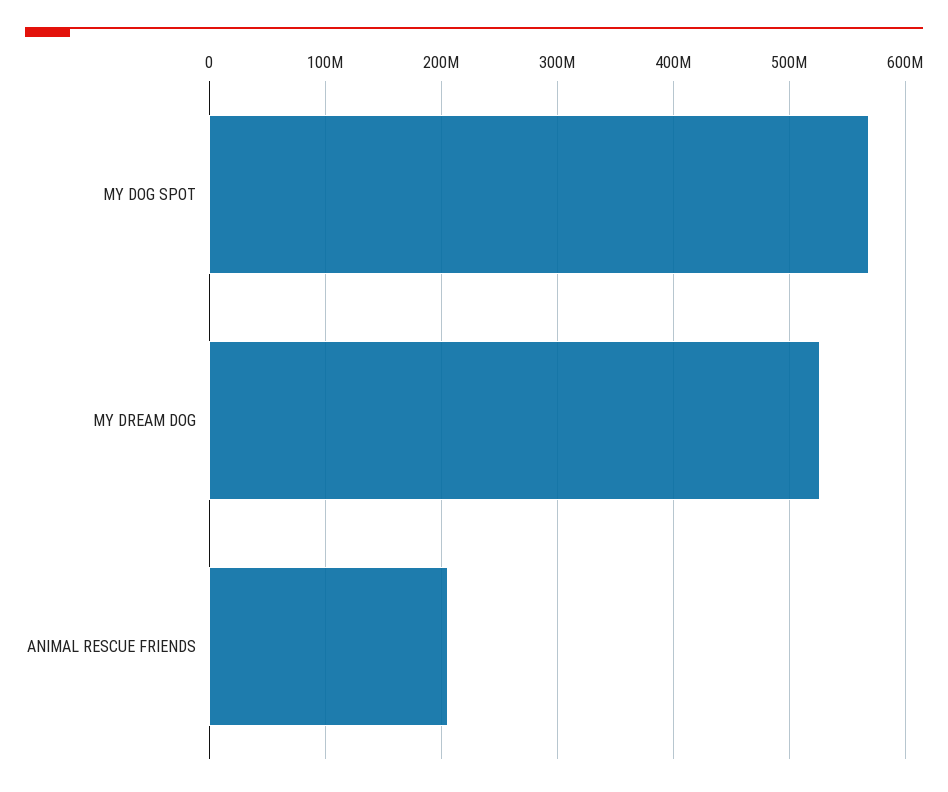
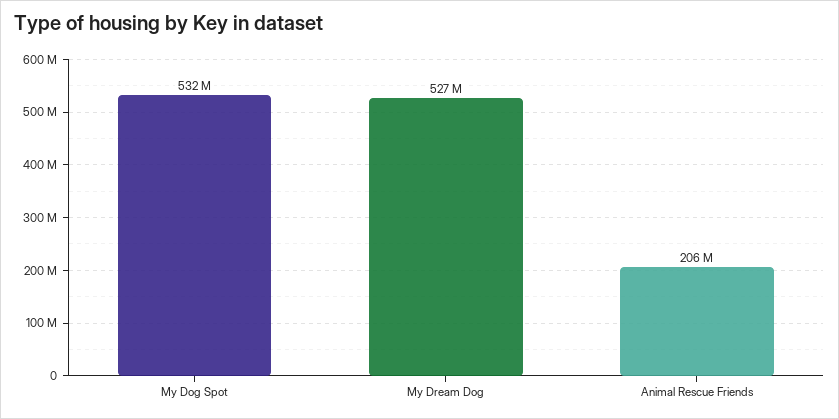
  {
-   "MY DOG SPOT": 570000000,
+   "MY DOG SPOT": 532000000,
    "MY DREAM DOG": 527000000,
    "ANIMAL RESCUE FRIENDS": 206000000
  }

